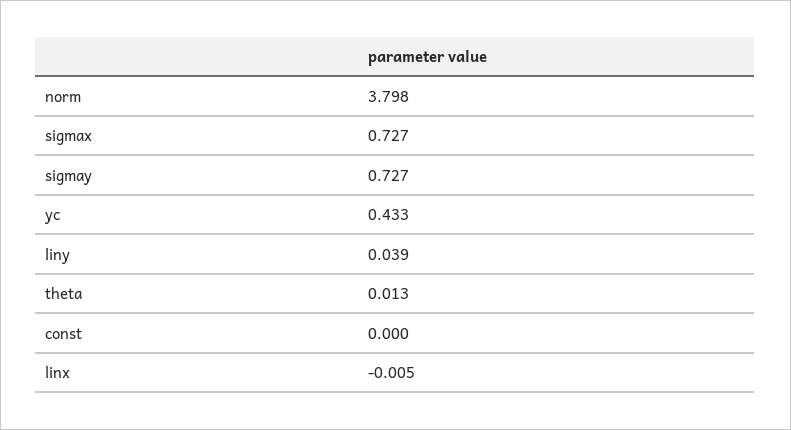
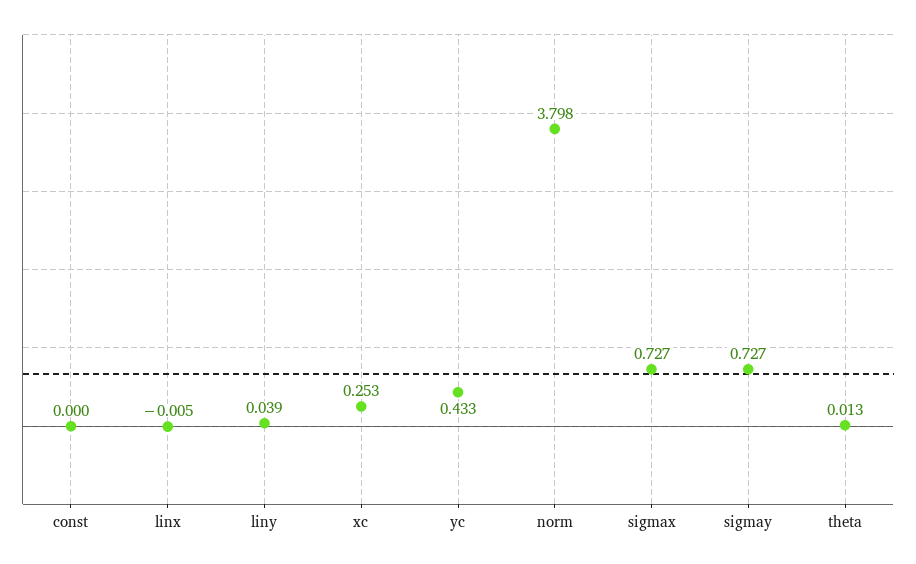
  {
    "norm": 3.798,
    "sigmax": 0.727,
    "sigmay": 0.727,
    "yc": 0.433,
    "liny": 0.039,
    "theta": 0.013,
    "const": 0,
-   "linx": -0.005
+   "linx": -0.005,
+   "xc": 0.253
  }

